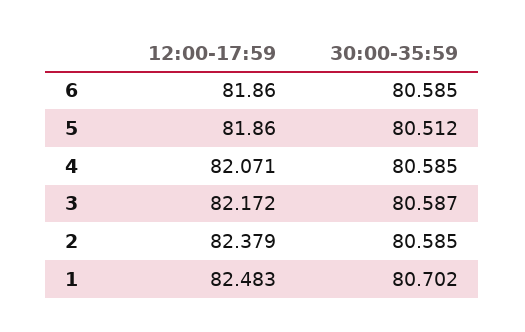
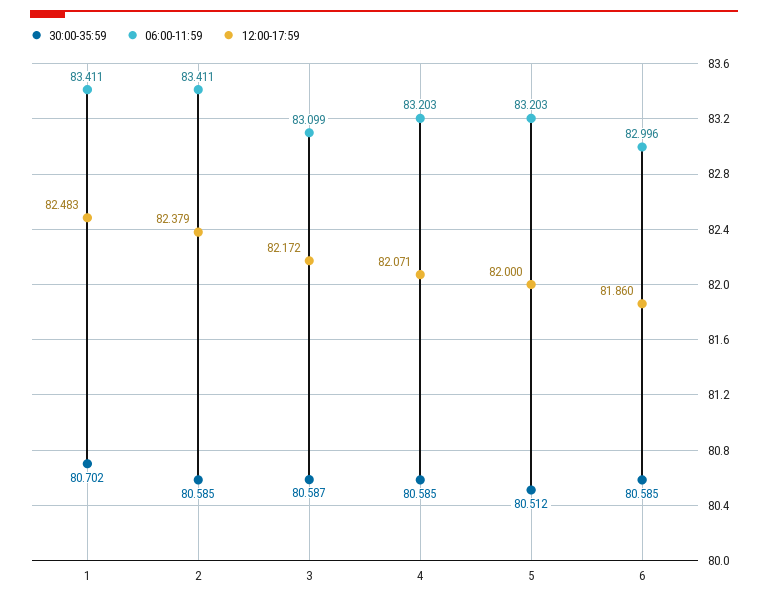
  {
    "12:00-17:59": {
      "6": 81.86,
-     "5": 81.86,
+     "5": 82,
      "4": 82.071,
      "3": 82.172,
      "2": 82.379,
      "1": 82.483
    },
    "30:00-35:59": {
      "6": 80.585,
      "5": 80.512,
      "4": 80.585,
      "3": 80.587,
      "2": 80.585,
      "1": 80.702
-   }
+   },
+   "06:00-11:59": {
+     "1": 83.411,
+     "2": 83.411,
+     "3": 83.099,
+     "4": 83.203,
+     "5": 83.203,
+     "6": 82.996
+   }
  }

